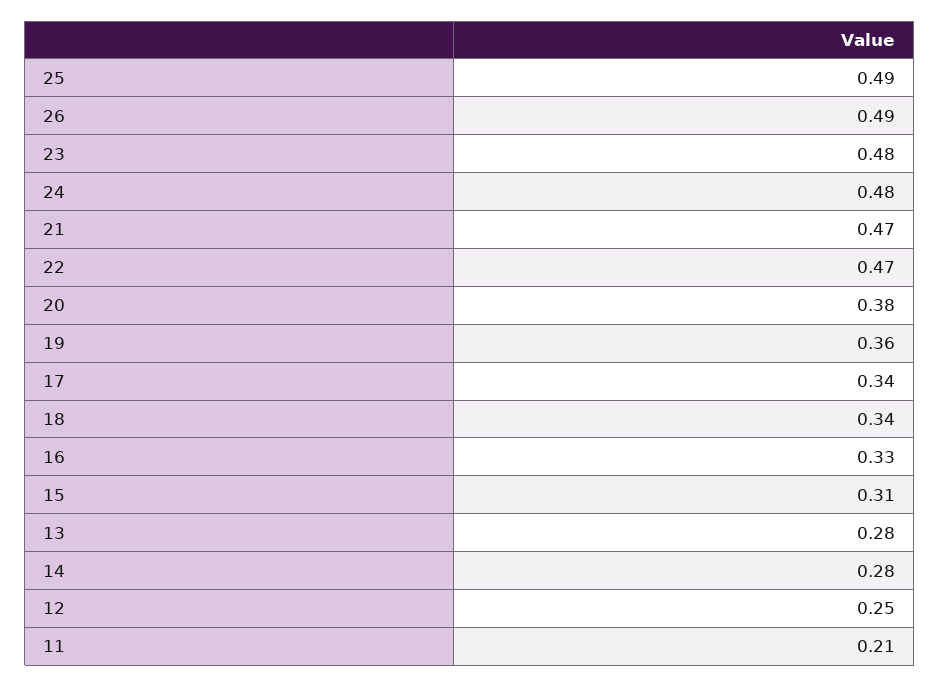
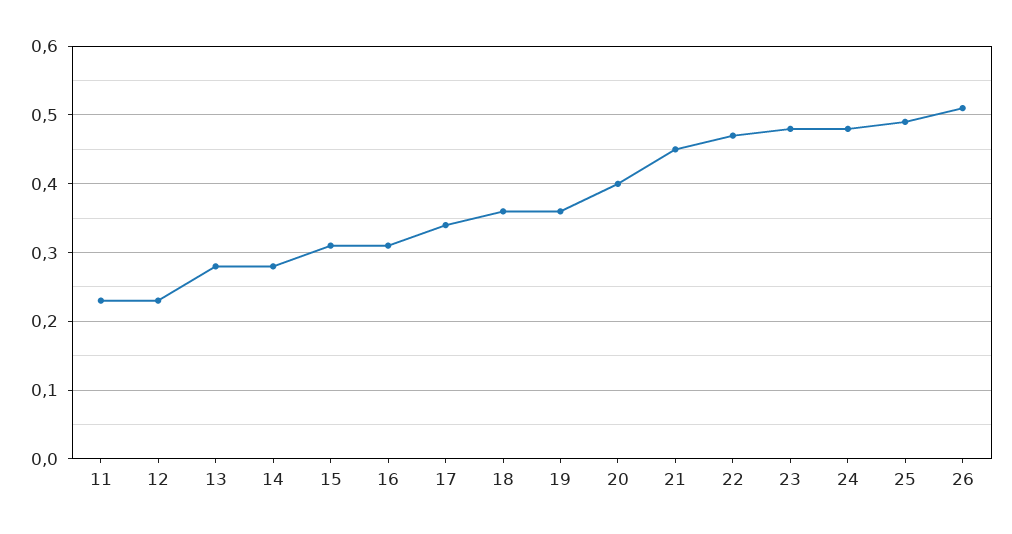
  {
    "25": 0.49,
-   "26": 0.49,
+   "26": 0.51,
    "23": 0.48,
    "24": 0.48,
-   "21": 0.47,
+   "21": 0.45,
    "22": 0.47,
-   "20": 0.38,
+   "20": 0.4,
    "19": 0.36,
    "17": 0.34,
-   "18": 0.34,
+   "18": 0.36,
-   "16": 0.33,
+   "16": 0.31,
    "15": 0.31,
    "13": 0.28,
    "14": 0.28,
-   "12": 0.25,
+   "12": 0.23,
-   "11": 0.21
+   "11": 0.23
  }

